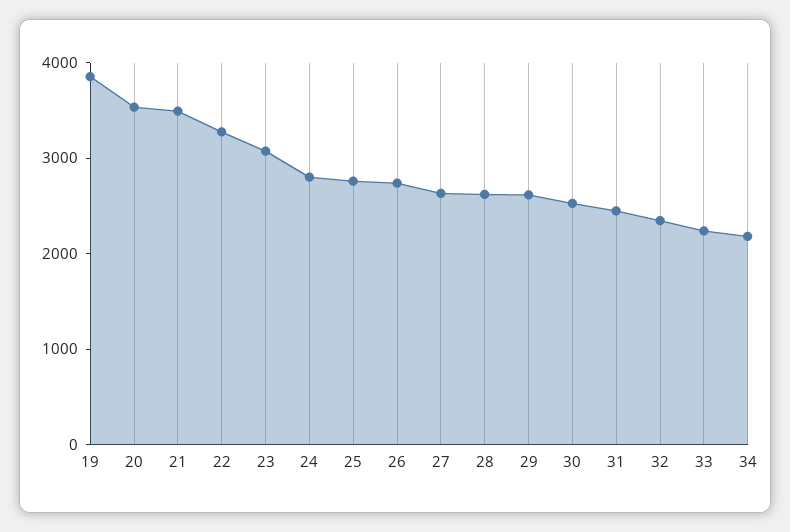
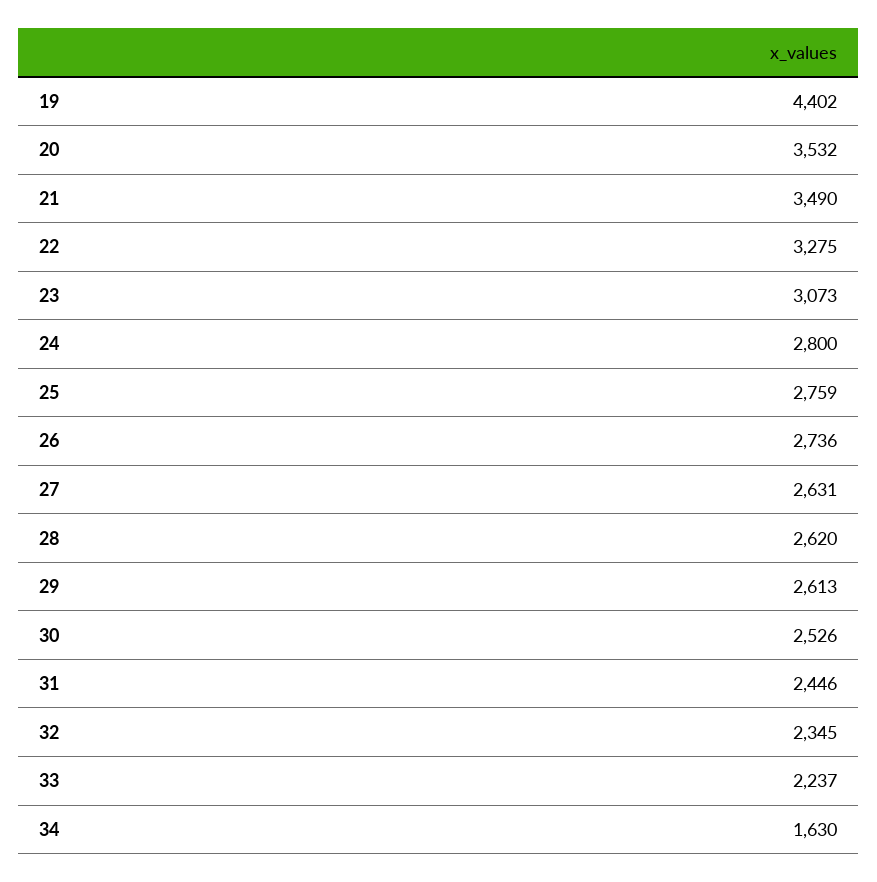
  {
-   "19": 3800,
+   "19": 4402,
    "20": 3532,
    "21": 3490,
    "22": 3275,
    "23": 3073,
    "24": 2800,
    "25": 2759,
    "26": 2736,
    "27": 2631,
    "28": 2620,
    "29": 2613,
    "30": 2526,
    "31": 2446,
    "32": 2345,
    "33": 2237,
-   "34": 2200
+   "34": 1630
  }

